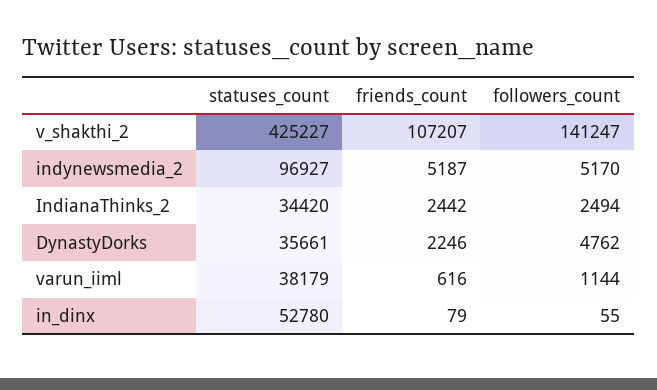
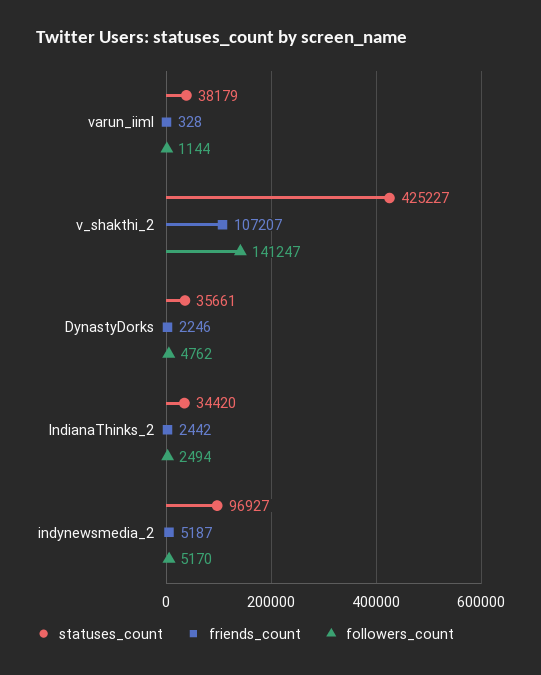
  {
    "statuses_count": {
      "v_shakthi_2": 425227,
      "indynewsmedia_2": 96927,
      "IndianaThinks_2": 34420,
      "DynastyDorks": 35661,
-     "varun_iiml": 38179,
+     "varun_iiml": 38179
-     "in_dinx": 52780
    },
    "friends_count": {
      "v_shakthi_2": 107207,
      "indynewsmedia_2": 5187,
      "IndianaThinks_2": 2442,
      "DynastyDorks": 2246,
-     "varun_iiml": 616,
+     "varun_iiml": 328
-     "in_dinx": 79
    },
    "followers_count": {
      "v_shakthi_2": 141247,
      "indynewsmedia_2": 5170,
      "IndianaThinks_2": 2494,
      "DynastyDorks": 4762,
-     "varun_iiml": 1144,
+     "varun_iiml": 1144
-     "in_dinx": 55
    }
  }

